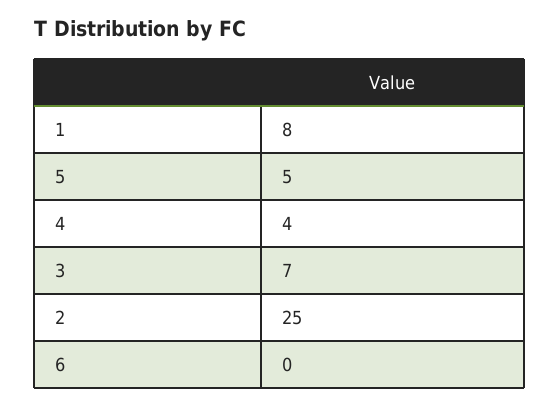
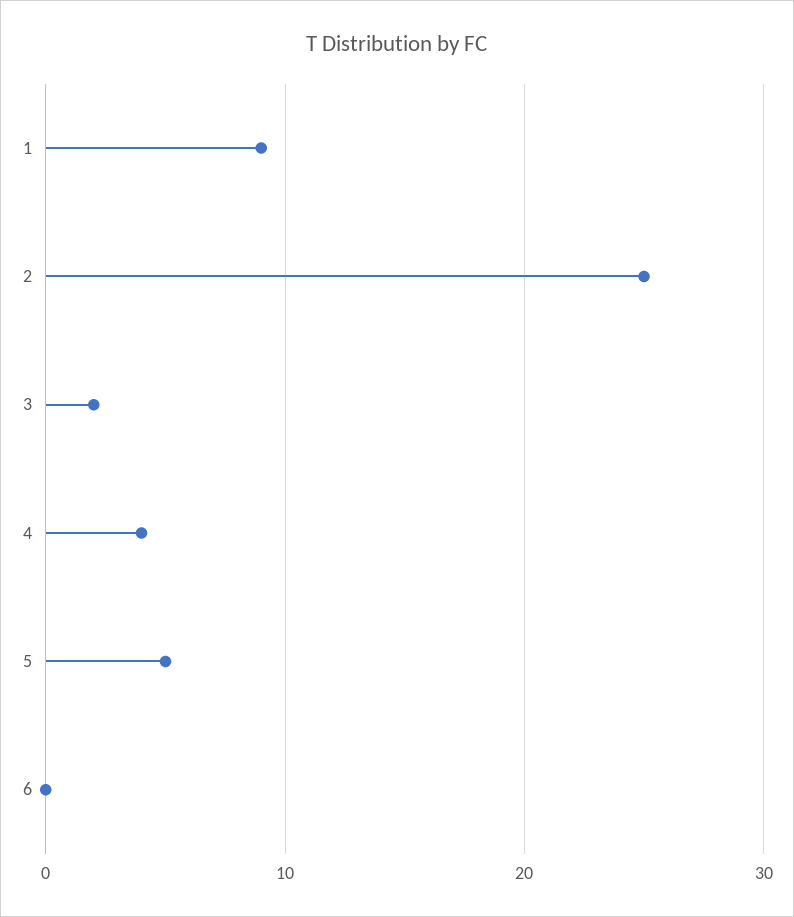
  {
-   "1": 8,
+   "1": 9,
    "5": 5,
    "4": 4,
-   "3": 7,
+   "3": 2,
    "2": 25,
    "6": 0
  }

